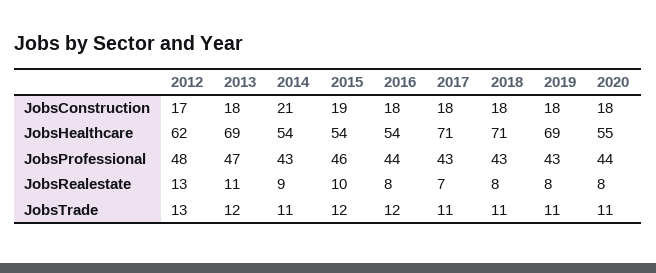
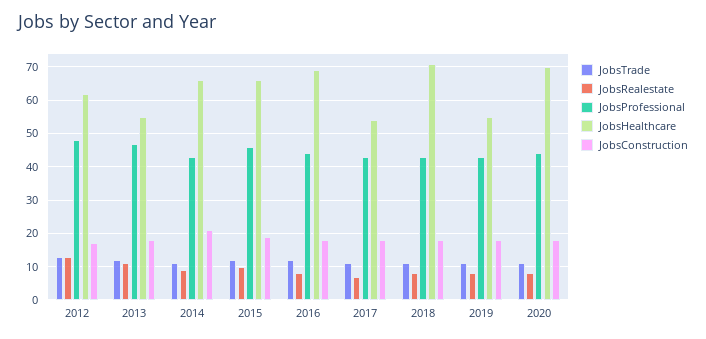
  {
    "JobsConstruction": {
      "2012": 17,
      "2013": 18,
      "2014": 21,
      "2015": 19,
      "2016": 18,
      "2017": 18,
      "2018": 18,
      "2019": 18,
      "2020": 18
    },
    "JobsHealthcare": {
      "2012": 62,
-     "2013": 69,
+     "2013": 55,
-     "2014": 54,
+     "2014": 65,
-     "2015": 54,
+     "2015": 65,
-     "2016": 54,
+     "2016": 70,
-     "2017": 71,
+     "2017": 55,
      "2018": 71,
-     "2019": 69,
+     "2019": 55,
-     "2020": 55
+     "2020": 70
    },
    "JobsProfessional": {
      "2012": 48,
      "2013": 47,
      "2014": 43,
      "2015": 46,
      "2016": 44,
      "2017": 43,
      "2018": 43,
      "2019": 43,
      "2020": 44
    },
    "JobsRealestate": {
      "2012": 13,
      "2013": 11,
      "2014": 9,
      "2015": 10,
      "2016": 8,
      "2017": 7,
      "2018": 8,
      "2019": 8,
      "2020": 8
    },
    "JobsTrade": {
      "2012": 13,
      "2013": 12,
      "2014": 11,
      "2015": 12,
      "2016": 12,
      "2017": 11,
      "2018": 11,
      "2019": 11,
      "2020": 11
    }
  }

